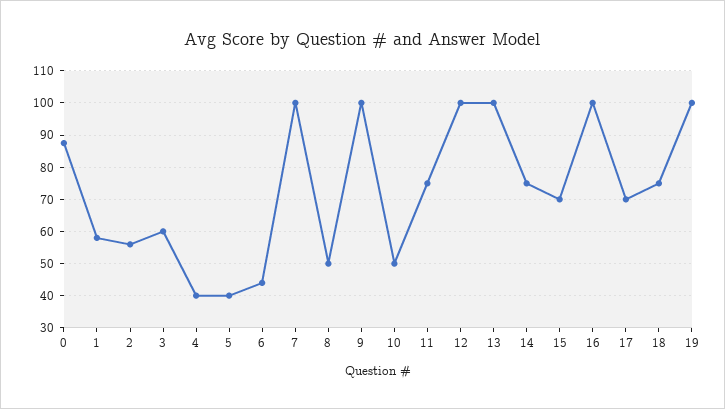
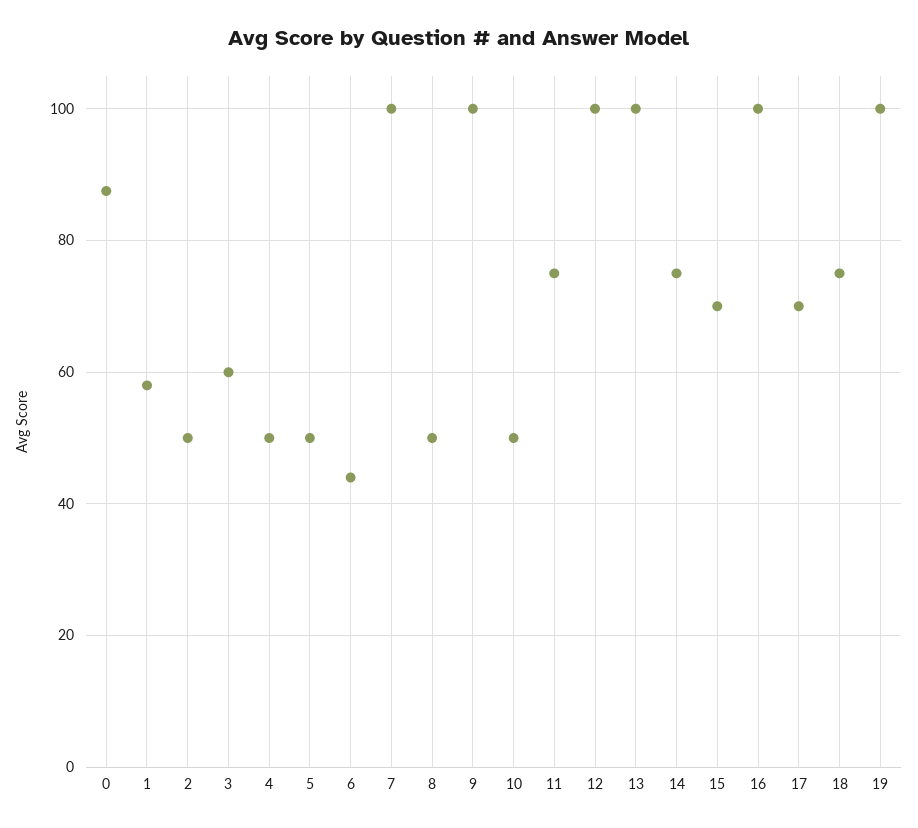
  {
    "0": 88,
    "1": 58,
-   "2": 56,
+   "2": 50,
    "3": 60,
-   "4": 40,
+   "4": 50,
-   "5": 40,
+   "5": 50,
    "6": 44,
    "7": 100,
    "8": 50,
    "9": 100,
    "10": 50,
    "11": 76,
    "12": 100,
    "13": 100,
    "14": 76,
    "15": 70,
    "16": 100,
    "17": 70,
    "18": 76,
    "19": 100
  }

